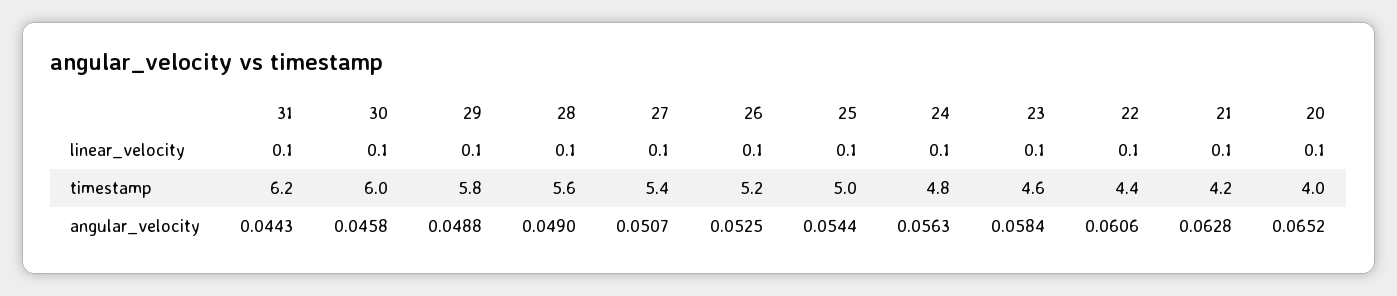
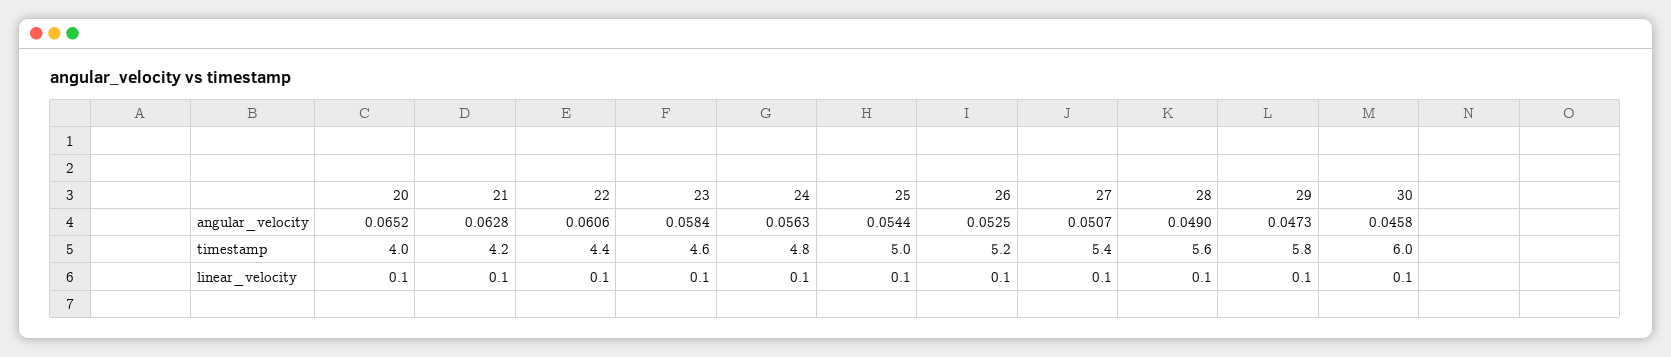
  {
-   "31": {
-     "linear_velocity": 0.1,
-     "timestamp": 6.2,
-     "angular_velocity": 0.0443
-   },
    "30": {
      "linear_velocity": 0.1,
      "timestamp": 6,
      "angular_velocity": 0.0458
    },
    "29": {
      "linear_velocity": 0.1,
      "timestamp": 5.8,
-     "angular_velocity": 0.0488
+     "angular_velocity": 0.0473
    },
    "28": {
      "linear_velocity": 0.1,
      "timestamp": 5.6,
      "angular_velocity": 0.049
    },
    "27": {
      "linear_velocity": 0.1,
      "timestamp": 5.4,
      "angular_velocity": 0.0507
    },
    "26": {
      "linear_velocity": 0.1,
      "timestamp": 5.2,
      "angular_velocity": 0.0525
    },
    "25": {
      "linear_velocity": 0.1,
      "timestamp": 5,
      "angular_velocity": 0.0544
    },
    "24": {
      "linear_velocity": 0.1,
      "timestamp": 4.8,
      "angular_velocity": 0.0563
    },
    "23": {
      "linear_velocity": 0.1,
      "timestamp": 4.6,
      "angular_velocity": 0.0584
    },
    "22": {
      "linear_velocity": 0.1,
      "timestamp": 4.4,
      "angular_velocity": 0.0606
    },
    "21": {
      "linear_velocity": 0.1,
      "timestamp": 4.2,
      "angular_velocity": 0.0628
    },
    "20": {
      "linear_velocity": 0.1,
      "timestamp": 4,
      "angular_velocity": 0.0652
    }
  }

